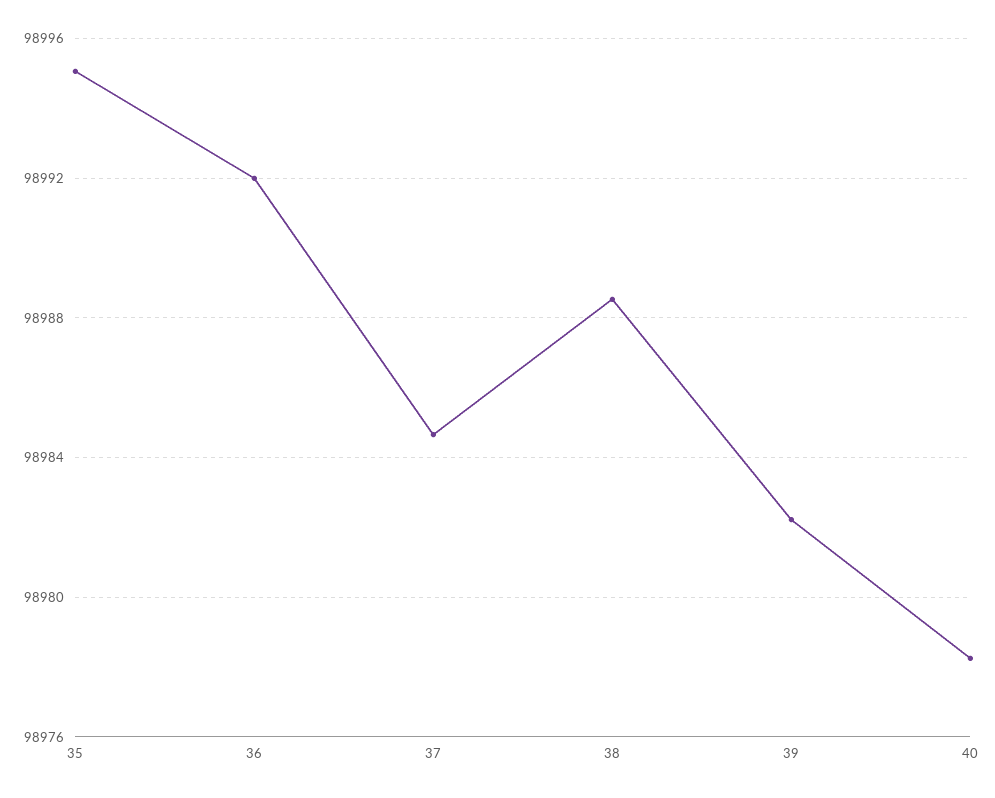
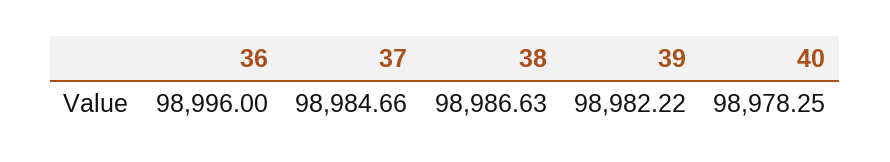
  {
-   "35": 98995,
-   "36": 98992,
+   "36": 98996,
    "37": 98984.66,
-   "38": 98988.5,
+   "38": 98986.63,
    "39": 98982.22,
    "40": 98978.25
  }

